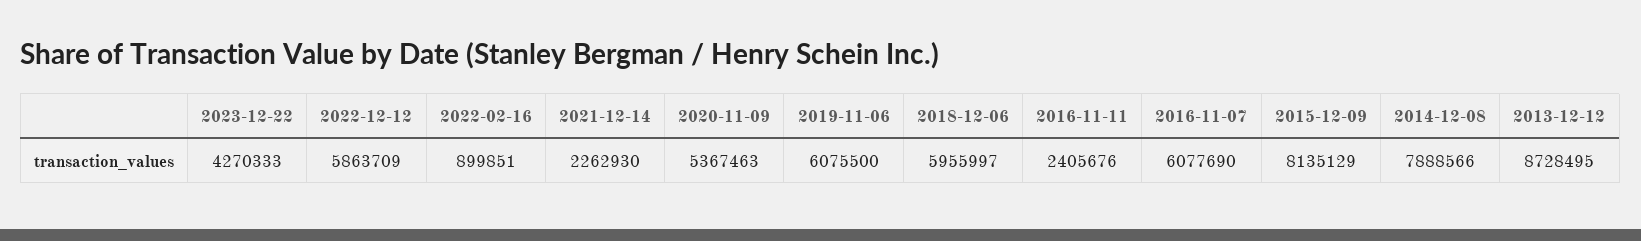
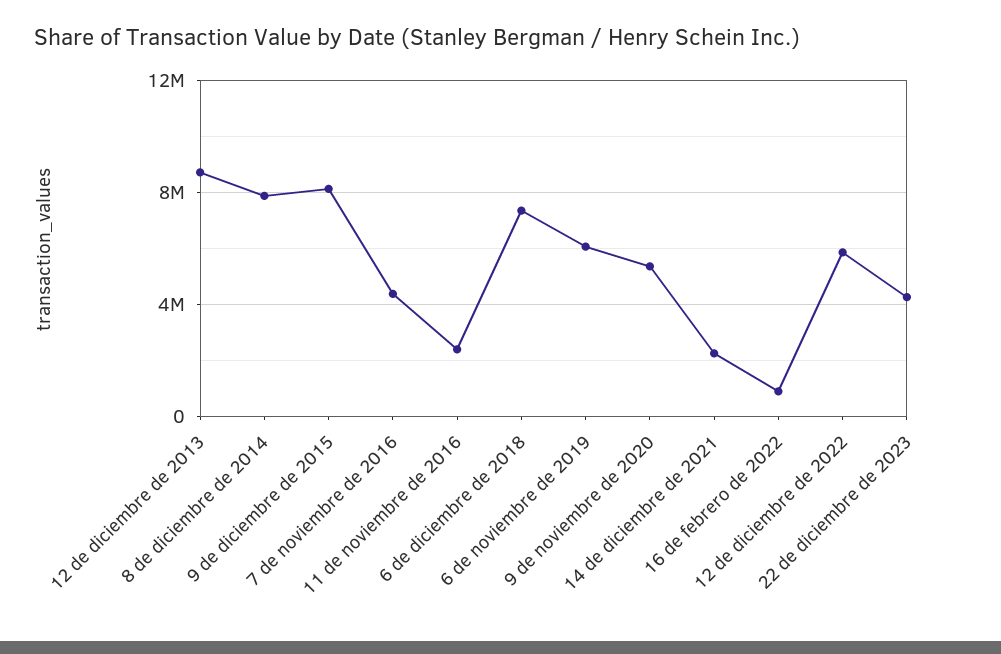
  {
    "2023-12-22": 4270333,
    "2022-12-12": 5863709,
    "2022-02-16": 899851,
    "2021-12-14": 2262930,
    "2020-11-09": 5367463,
    "2019-11-06": 6075500,
-   "2018-12-06": 5955997,
+   "2018-12-06": 7500000,
    "2016-11-11": 2405676,
-   "2016-11-07": 6077690,
+   "2016-11-07": 4500000,
    "2015-12-09": 8135129,
    "2014-12-08": 7888566,
    "2013-12-12": 8728495
  }

